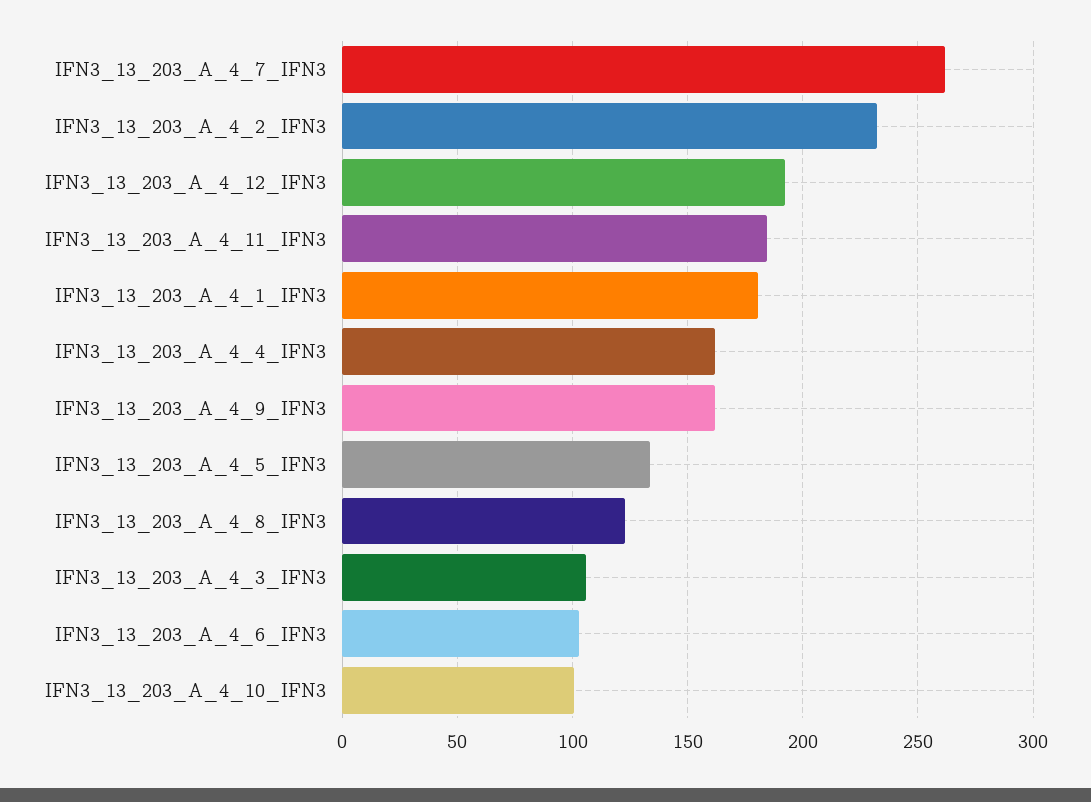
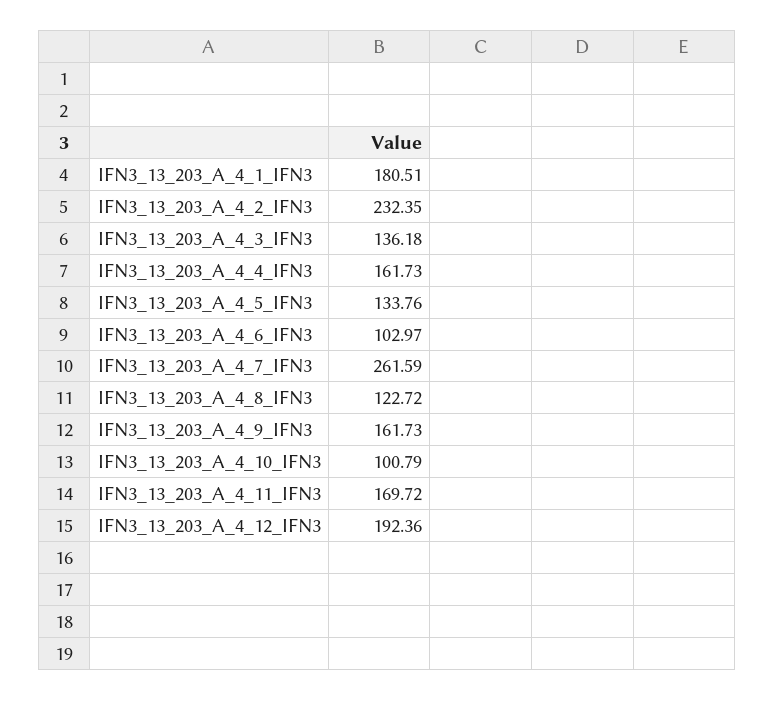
  {
    "IFN3_13_203_A_4_7_IFN3": 261.59,
    "IFN3_13_203_A_4_2_IFN3": 232.35,
    "IFN3_13_203_A_4_12_IFN3": 192.36,
-   "IFN3_13_203_A_4_11_IFN3": 185,
+   "IFN3_13_203_A_4_11_IFN3": 169.72,
    "IFN3_13_203_A_4_1_IFN3": 180.51,
    "IFN3_13_203_A_4_4_IFN3": 161.73,
    "IFN3_13_203_A_4_9_IFN3": 161.73,
    "IFN3_13_203_A_4_5_IFN3": 133.76,
    "IFN3_13_203_A_4_8_IFN3": 122.72,
-   "IFN3_13_203_A_4_3_IFN3": 105,
+   "IFN3_13_203_A_4_3_IFN3": 136.18,
    "IFN3_13_203_A_4_6_IFN3": 102.97,
    "IFN3_13_203_A_4_10_IFN3": 100.79
  }

